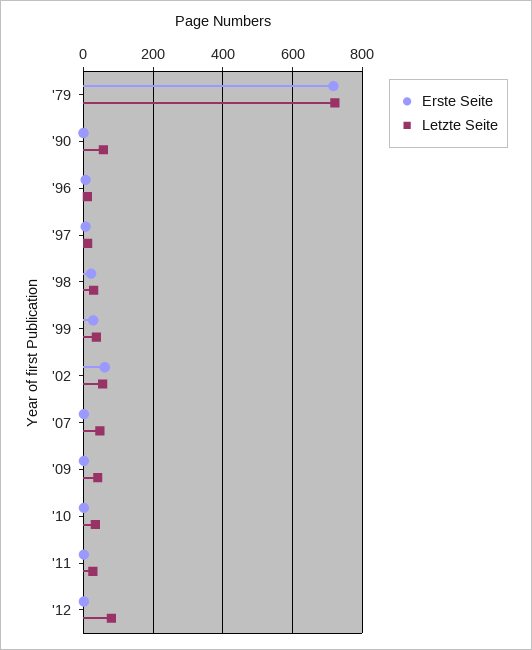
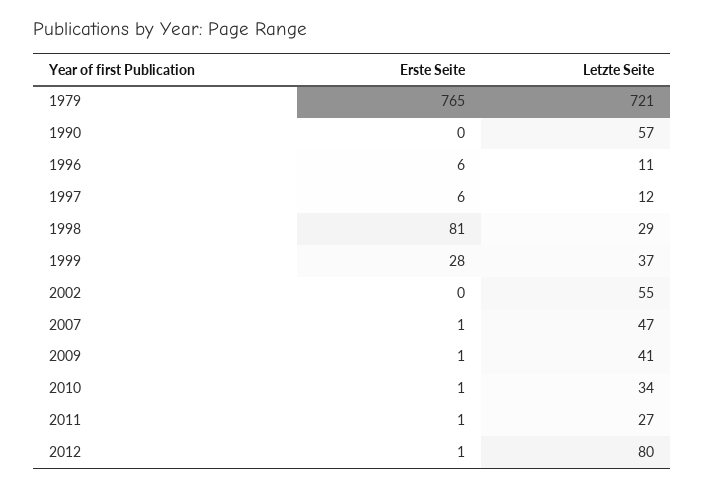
  {
    "Erste Seite": {
-     "'79": 720,
+     "'79": 765,
      "'90": 0,
      "'96": 6,
      "'97": 6,
-     "'98": 20,
+     "'98": 81,
      "'99": 28,
-     "'02": 60,
+     "'02": 0,
      "'07": 1,
      "'09": 1,
      "'10": 1,
      "'11": 1,
      "'12": 1
    },
    "Letzte Seite": {
      "'79": 721,
      "'90": 57,
      "'96": 11,
      "'97": 12,
      "'98": 29,
      "'99": 37,
      "'02": 55,
      "'07": 47,
      "'09": 41,
      "'10": 34,
      "'11": 27,
      "'12": 80
    }
  }

